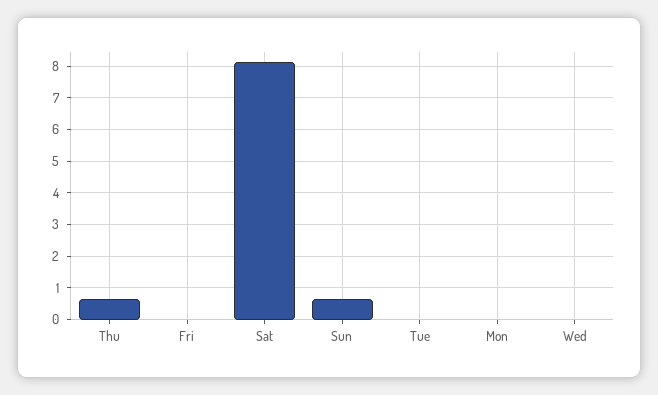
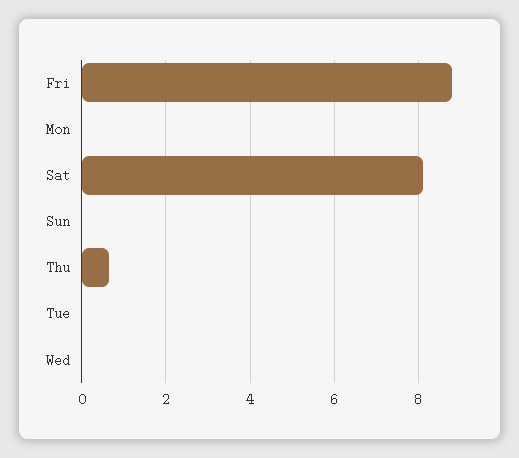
  {
    "Thu": 0.6,
-   "Fri": 0,
+   "Fri": 8.8,
    "Sat": 8.2,
-   "Sun": 0.6,
+   "Sun": 0,
    "Tue": 0,
    "Mon": 0,
    "Wed": 0
  }

